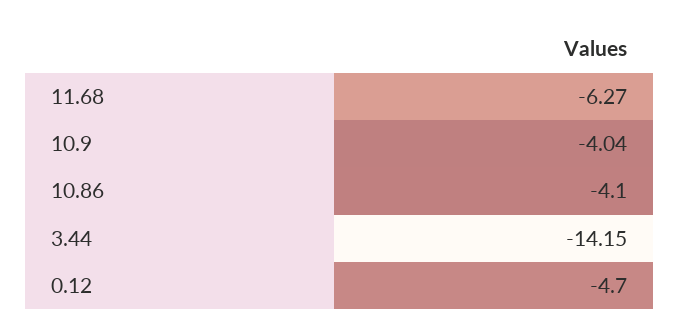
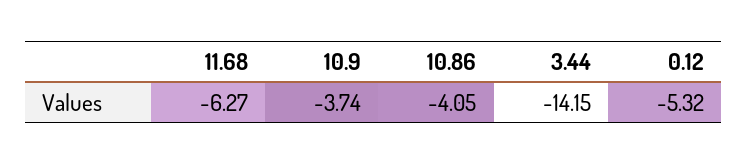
  {
    "11.68": -6.27,
-   "10.9": -4.04,
+   "10.9": -3.74,
-   "10.86": -4.1,
+   "10.86": -4.05,
    "3.44": -14.15,
-   "0.12": -4.7
+   "0.12": -5.32
  }

